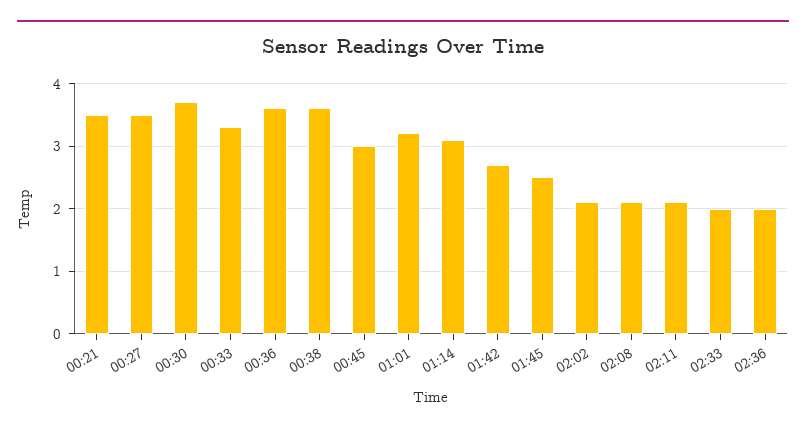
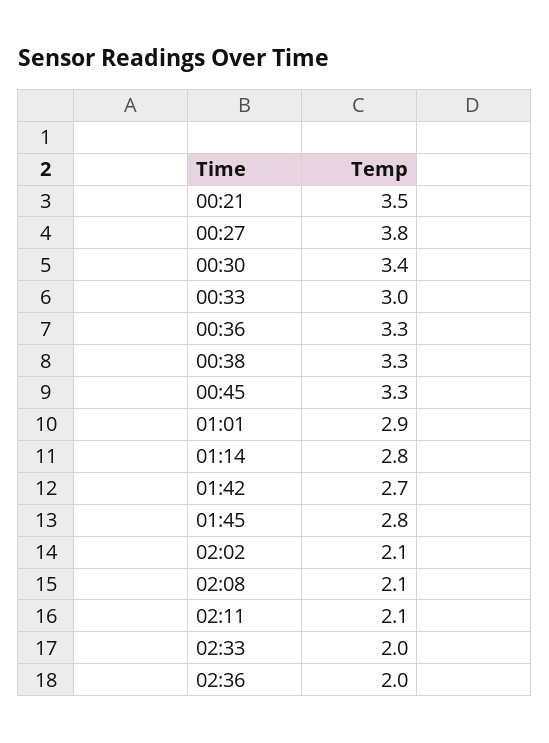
  {
    "00:21": 3.5,
-   "00:27": 3.5,
+   "00:27": 3.8,
-   "00:30": 3.7,
+   "00:30": 3.4,
-   "00:33": 3.3,
+   "00:33": 3,
-   "00:36": 3.6,
+   "00:36": 3.3,
-   "00:38": 3.6,
+   "00:38": 3.3,
-   "00:45": 3,
+   "00:45": 3.3,
-   "01:01": 3.2,
+   "01:01": 2.9,
-   "01:14": 3.1,
+   "01:14": 2.8,
    "01:42": 2.7,
-   "01:45": 2.5,
+   "01:45": 2.8,
    "02:02": 2.1,
    "02:08": 2.1,
    "02:11": 2.1,
    "02:33": 2,
    "02:36": 2
  }

